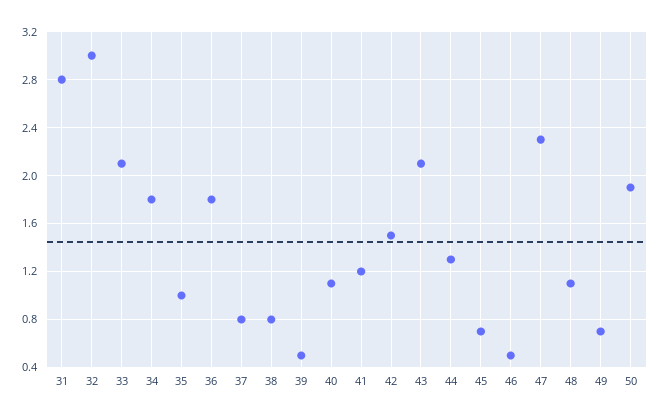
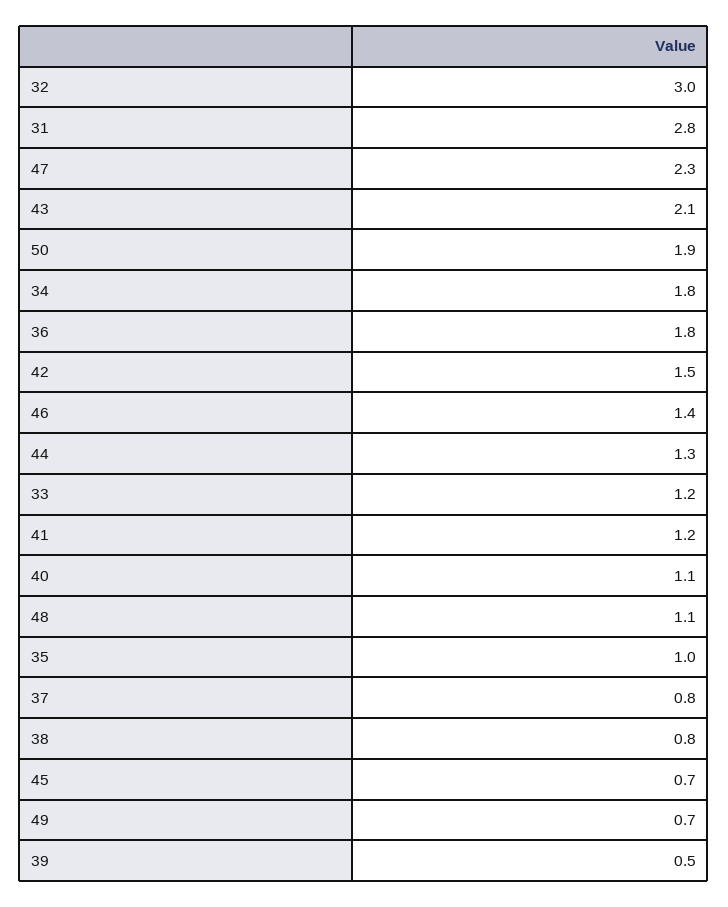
  {
    "31": 2.8,
    "32": 3,
-   "33": 2.1,
+   "33": 1.2,
    "34": 1.8,
    "35": 1,
    "36": 1.8,
    "37": 0.8,
    "38": 0.8,
    "39": 0.5,
    "40": 1.1,
    "41": 1.2,
    "42": 1.5,
    "43": 2.1,
    "44": 1.3,
    "45": 0.7,
-   "46": 0.5,
+   "46": 1.4,
    "47": 2.3,
    "48": 1.1,
    "49": 0.7,
    "50": 1.9
  }

